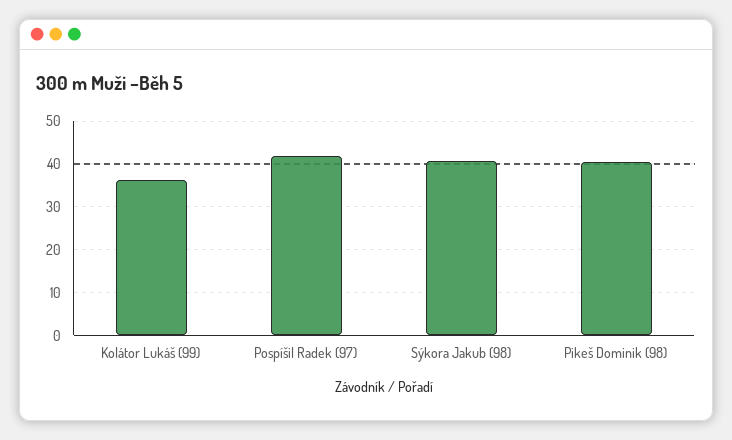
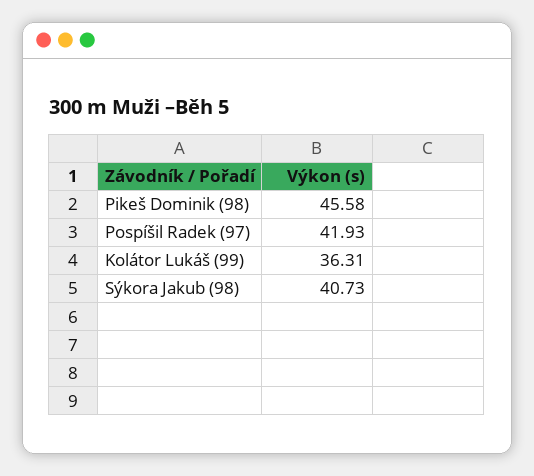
  {
    "Kolátor Lukáš (99)": 36.31,
    "Pospíšil Radek (97)": 41.93,
    "Sýkora Jakub (98)": 40.73,
-   "Pikeš Dominik (98)": 40
+   "Pikeš Dominik (98)": 45.58
  }

